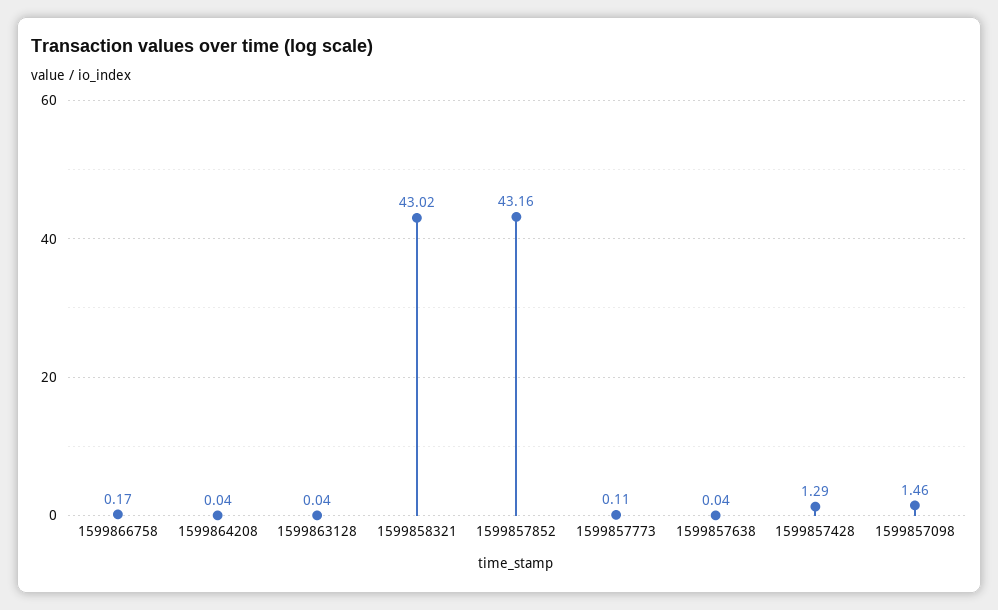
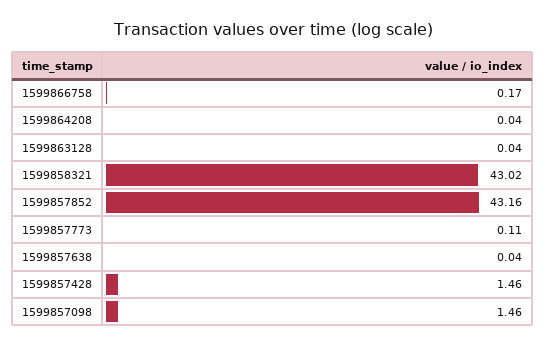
  {
    "1599866758": 0.17,
    "1599864208": 0.04,
    "1599863128": 0.04,
    "1599858321": 43.02,
    "1599857852": 43.16,
    "1599857773": 0.11,
    "1599857638": 0.04,
-   "1599857428": 1.29,
+   "1599857428": 1.46,
    "1599857098": 1.46
  }

